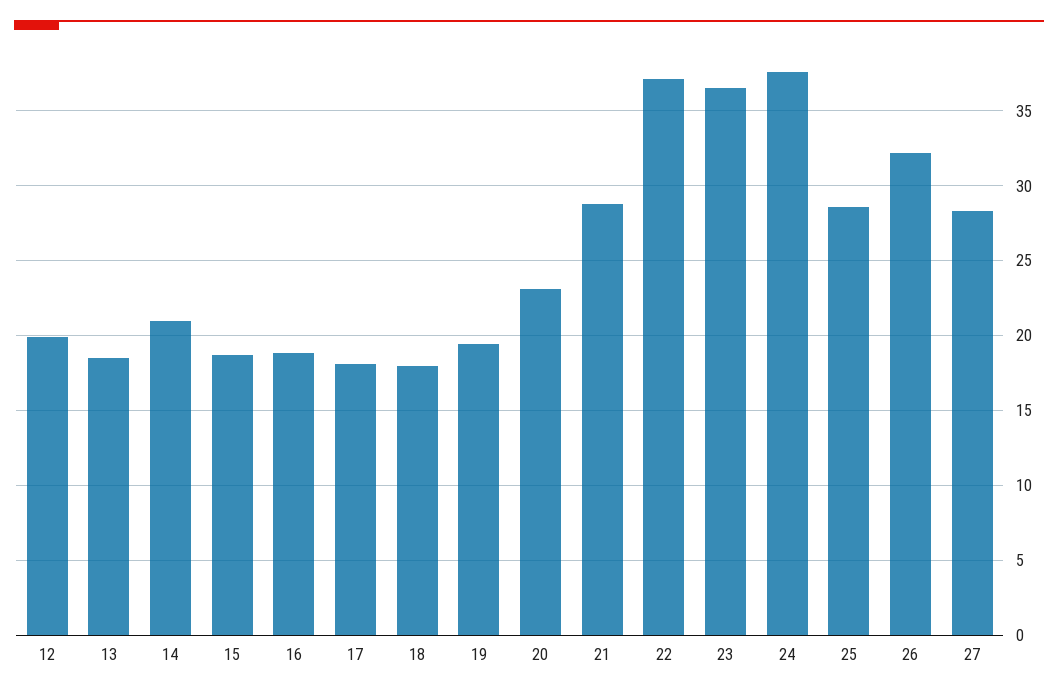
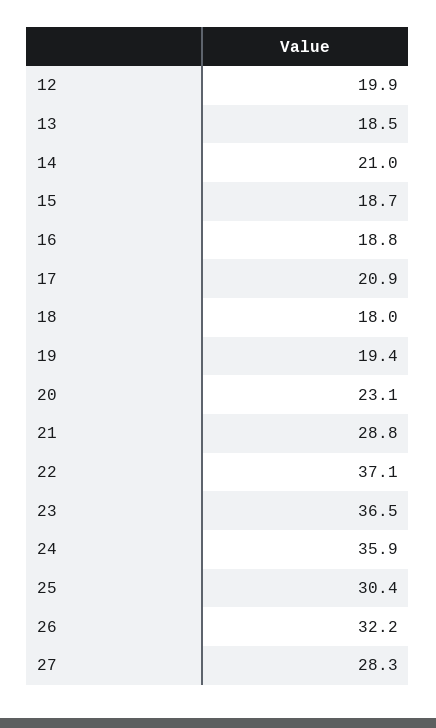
  {
    "12": 19.9,
    "13": 18.5,
    "14": 21,
    "15": 18.7,
    "16": 18.8,
-   "17": 18,
+   "17": 20.9,
    "18": 18,
    "19": 19.4,
    "20": 23.1,
    "21": 28.8,
    "22": 37.1,
    "23": 36.5,
-   "24": 37.5,
+   "24": 35.9,
-   "25": 28.5,
+   "25": 30.4,
    "26": 32.2,
    "27": 28.3
  }

